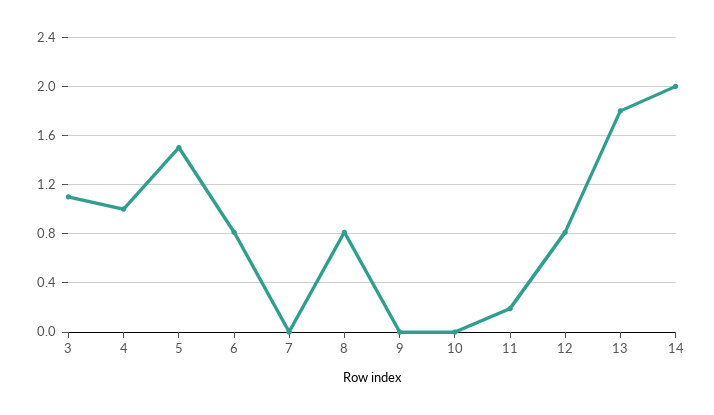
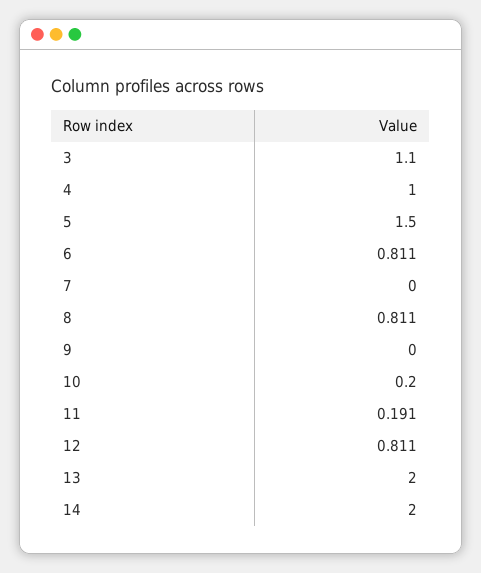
  {
    "3": 1.1,
    "4": 1,
    "5": 1.5,
    "6": 0.811,
    "7": 0,
    "8": 0.811,
    "9": 0,
-   "10": 0,
+   "10": 0.2,
    "11": 0.191,
    "12": 0.811,
-   "13": 1.8,
+   "13": 2,
    "14": 2
  }

